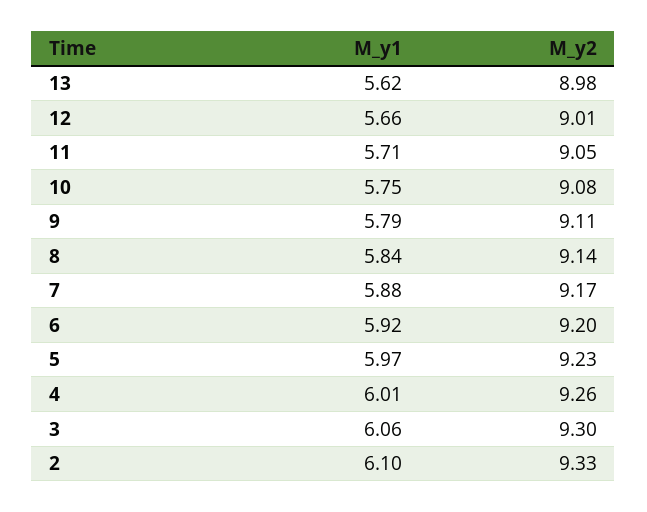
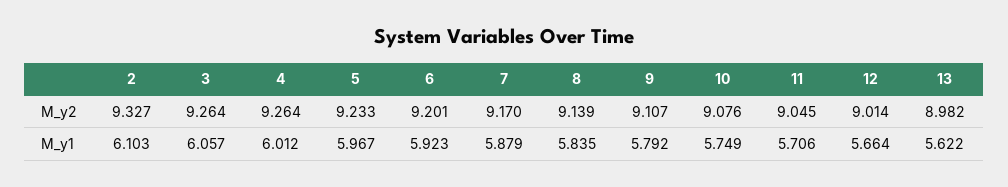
  {
    "M_y1": {
      "13": 5.622,
      "12": 5.664,
      "11": 5.706,
      "10": 5.749,
      "9": 5.792,
      "8": 5.835,
      "7": 5.879,
      "6": 5.923,
      "5": 5.967,
      "4": 6.012,
      "3": 6.057,
      "2": 6.103
    },
    "M_y2": {
      "13": 8.982,
      "12": 9.014,
      "11": 9.045,
      "10": 9.076,
      "9": 9.107,
      "8": 9.139,
      "7": 9.17,
      "6": 9.201,
      "5": 9.233,
      "4": 9.264,
-     "3": 9.3,
+     "3": 9.264,
      "2": 9.327
    }
  }

